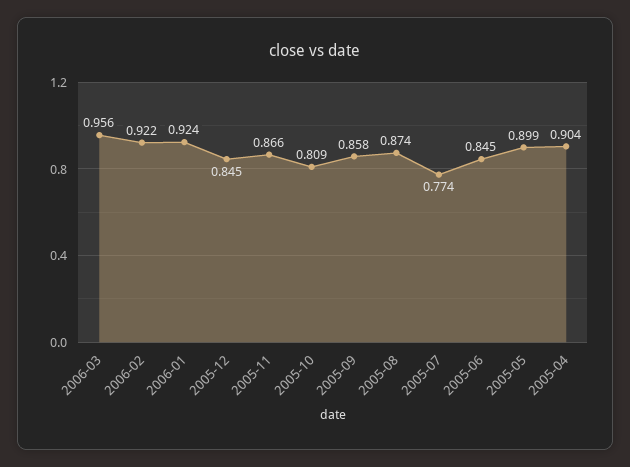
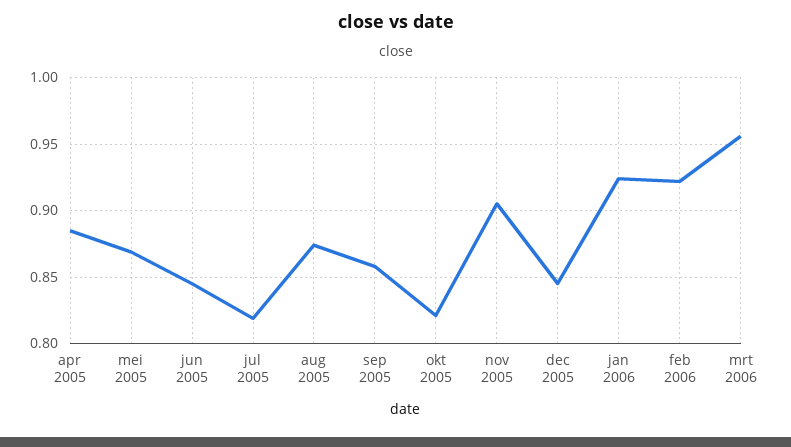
  {
    "2006-03": 0.956,
    "2006-02": 0.922,
    "2006-01": 0.924,
    "2005-12": 0.845,
-   "2005-11": 0.866,
+   "2005-11": 0.905,
-   "2005-10": 0.809,
+   "2005-10": 0.82,
    "2005-09": 0.858,
    "2005-08": 0.874,
-   "2005-07": 0.774,
+   "2005-07": 0.82,
    "2005-06": 0.845,
-   "2005-05": 0.899,
+   "2005-05": 0.87,
-   "2005-04": 0.904
+   "2005-04": 0.885
  }

